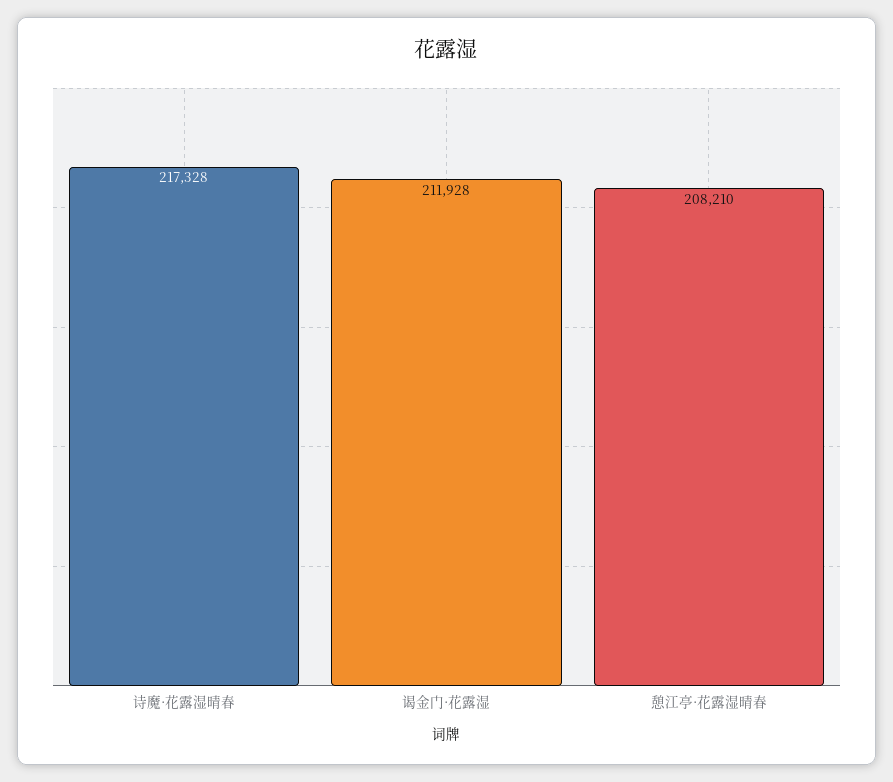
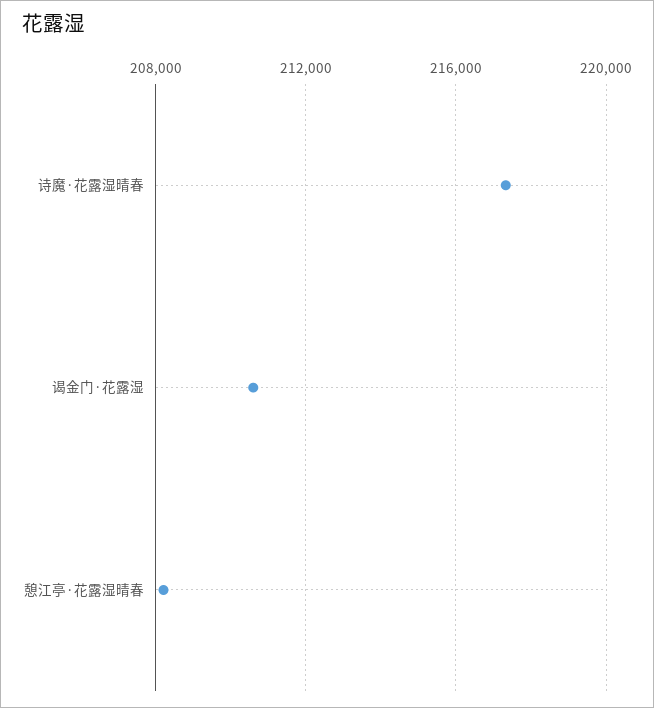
  {
    "诗魔·花露湿晴春": 217328,
-   "谒金门·花露湿": 211928,
+   "谒金门·花露湿": 210500,
    "憩江亭·花露湿晴春": 208210
  }

